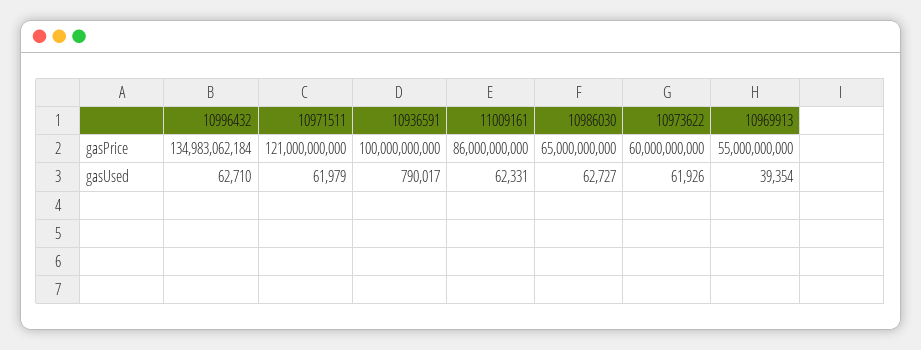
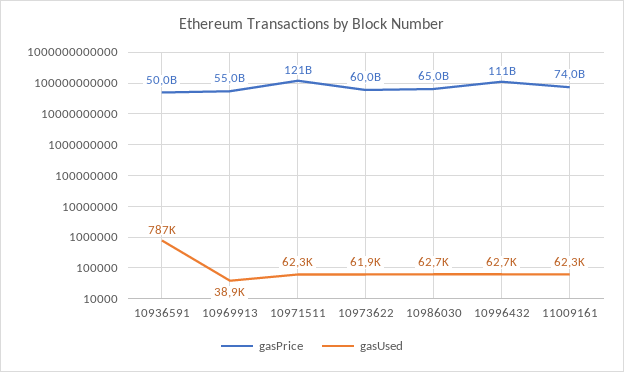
  {
    "gasPrice": {
-     "10996432": 134983062184,
+     "10996432": 111000000000,
      "10971511": 121000000000,
-     "10936591": 100000000000,
+     "10936591": 50000000000,
-     "11009161": 86000000000,
+     "11009161": 74000000000,
      "10986030": 65000000000,
      "10973622": 60000000000,
      "10969913": 55000000000
    },
    "gasUsed": {
      "10996432": 62710,
-     "10971511": 61979,
+     "10971511": 62300,
-     "10936591": 790017,
+     "10936591": 787000,
      "11009161": 62331,
      "10986030": 62727,
      "10973622": 61926,
-     "10969913": 39354
+     "10969913": 38900
    }
  }

